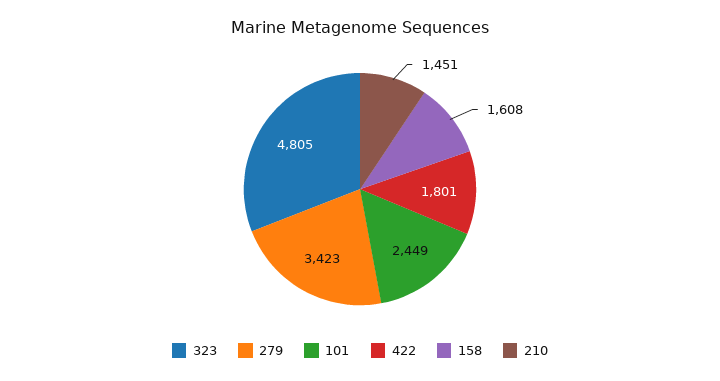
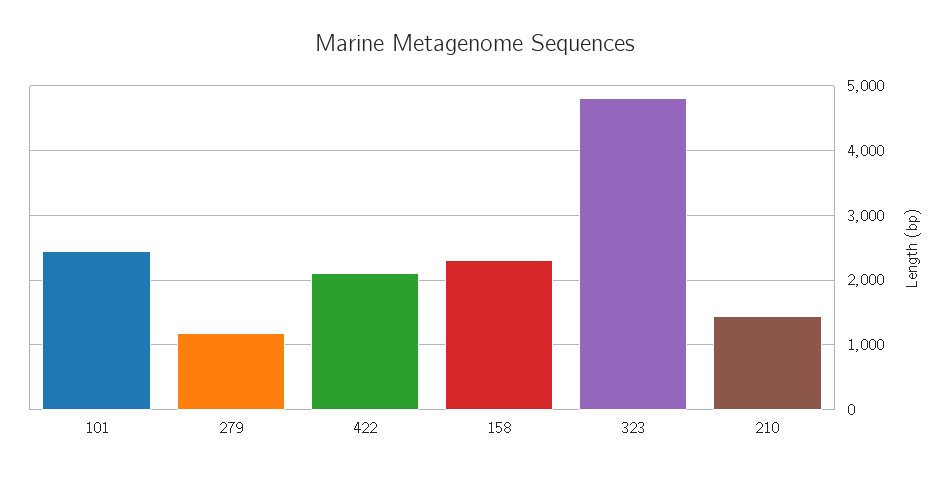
  {
    "323": 4805,
-   "279": 3423,
+   "279": 1200,
    "101": 2449,
-   "422": 1801,
+   "422": 2100,
-   "158": 1608,
+   "158": 2300,
    "210": 1451
  }

